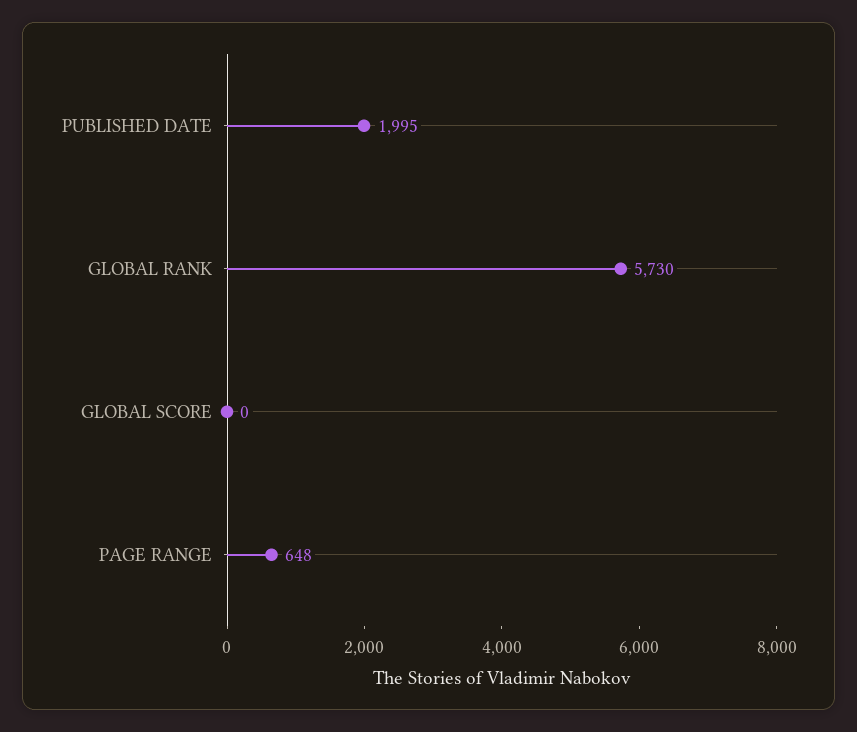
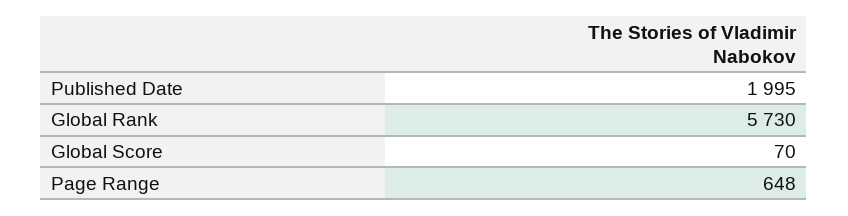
  {
    "PUBLISHED DATE": 1995,
    "GLOBAL RANK": 5730,
-   "GLOBAL SCORE": 0,
+   "GLOBAL SCORE": 70,
    "PAGE RANGE": 648
  }

